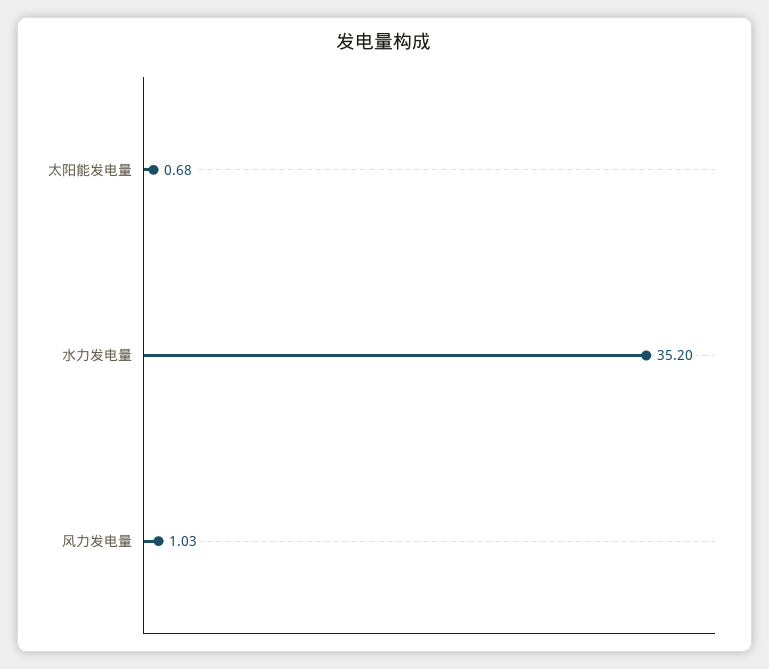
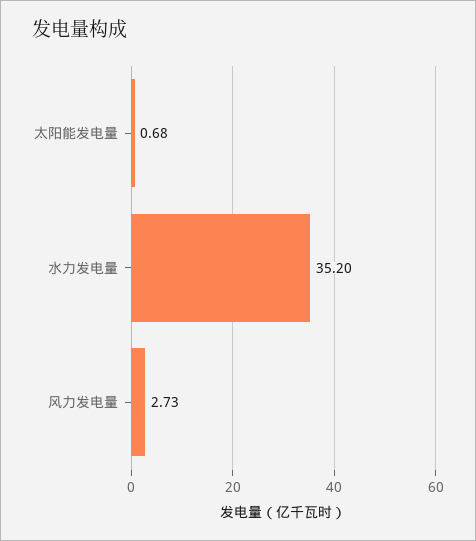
  {
    "太阳能发电量": 0.68,
    "水力发电量": 35.2,
-   "风力发电量": 1.03
+   "风力发电量": 2.73
  }

